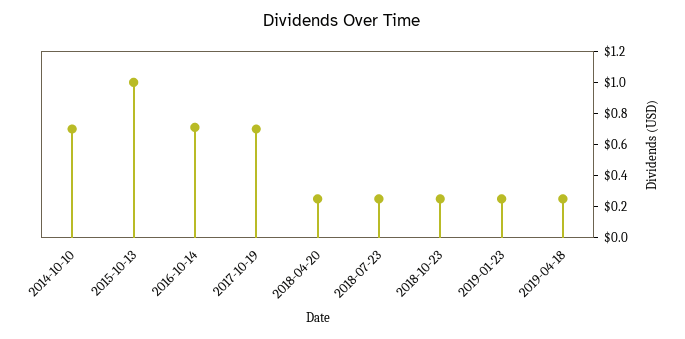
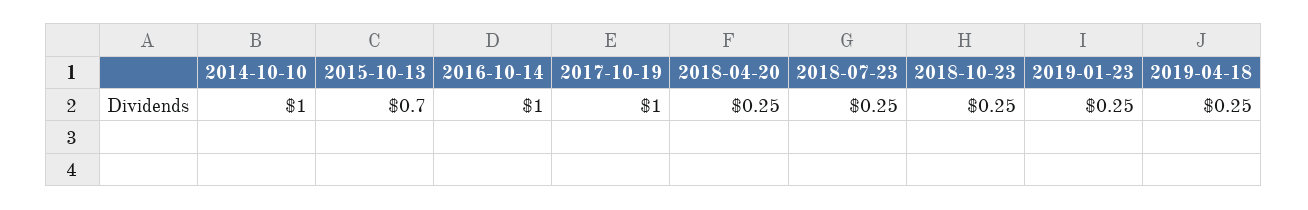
  {
-   "2014-10-10": 0.7,
+   "2014-10-10": 1,
-   "2015-10-13": 1,
+   "2015-10-13": 0.7,
-   "2016-10-14": 0.7,
+   "2016-10-14": 1,
-   "2017-10-19": 0.7,
+   "2017-10-19": 1,
    "2018-04-20": 0.25,
    "2018-07-23": 0.25,
    "2018-10-23": 0.25,
    "2019-01-23": 0.25,
    "2019-04-18": 0.25
  }

